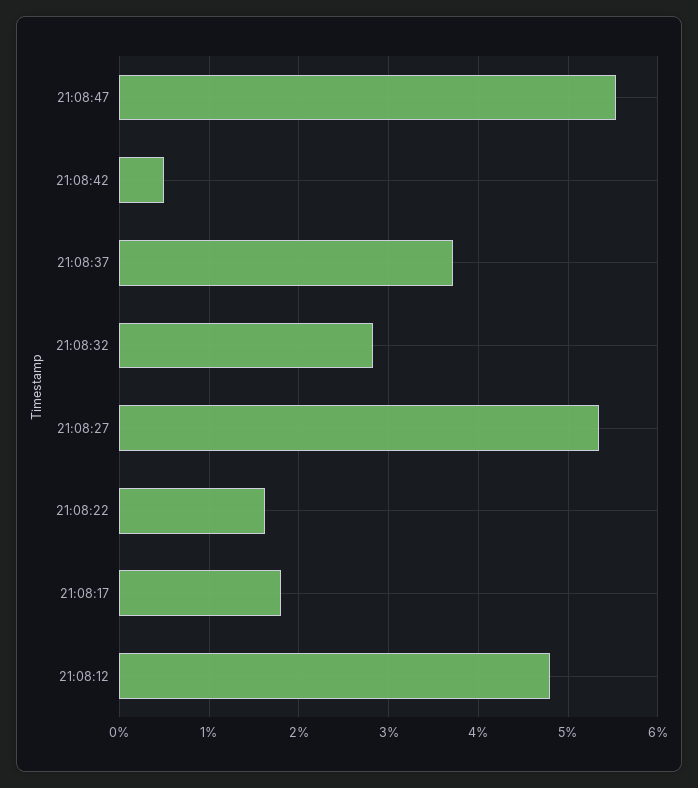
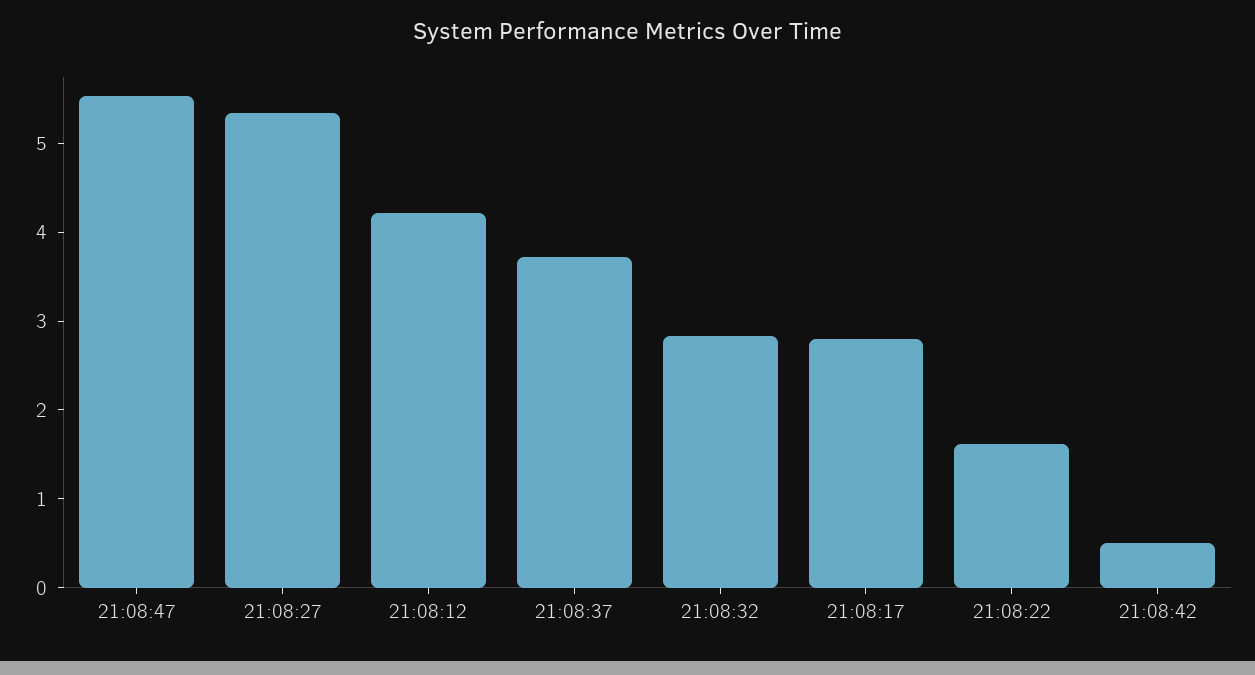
  {
    "21:08:47": 5.5,
    "21:08:42": 0.5,
    "21:08:37": 3.7,
    "21:08:32": 2.8,
    "21:08:27": 5.3,
    "21:08:22": 1.6,
-   "21:08:17": 1.8,
+   "21:08:17": 2.8,
-   "21:08:12": 4.8
+   "21:08:12": 4.2
  }

